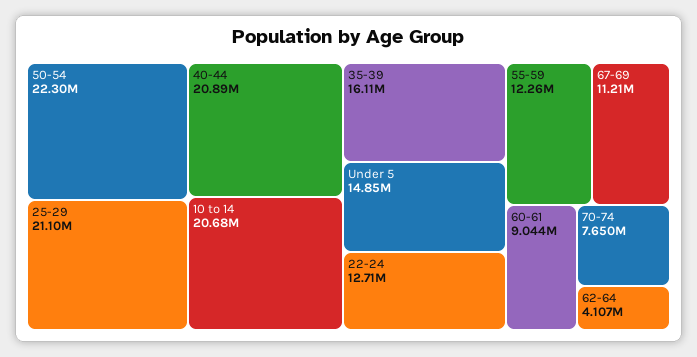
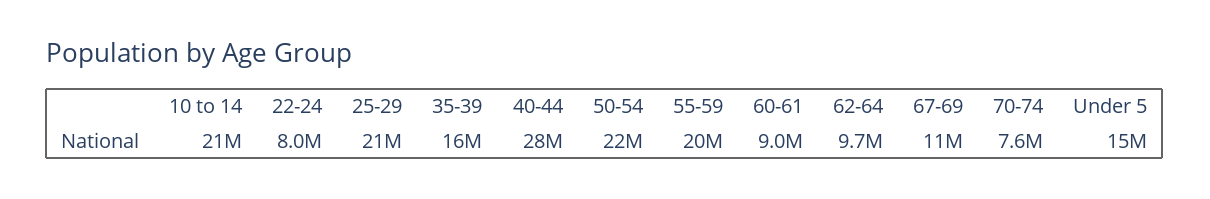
  {
    "50-54": 22300000,
    "25-29": 21100000,
-   "40-44": 20890000,
+   "40-44": 28000000,
    "10 to 14": 20680000,
    "35-39": 16110000,
    "Under 5": 14850000,
-   "22-24": 12710000,
+   "22-24": 8000000,
-   "55-59": 12260000,
+   "55-59": 20000000,
    "67-69": 11210000,
    "60-61": 9044000,
    "70-74": 7650000,
-   "62-64": 4107000
+   "62-64": 9700000
  }

